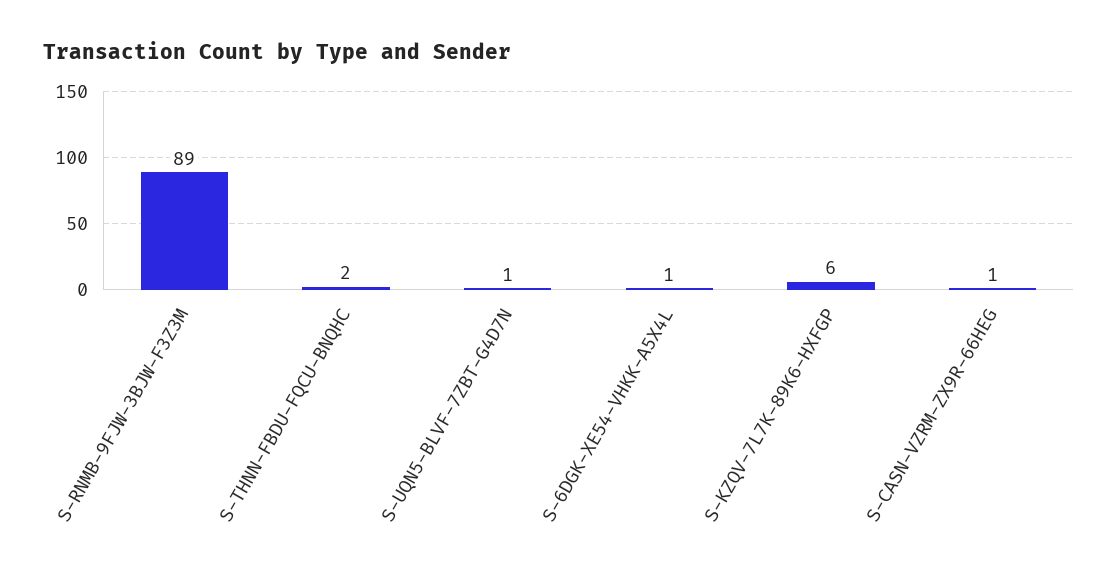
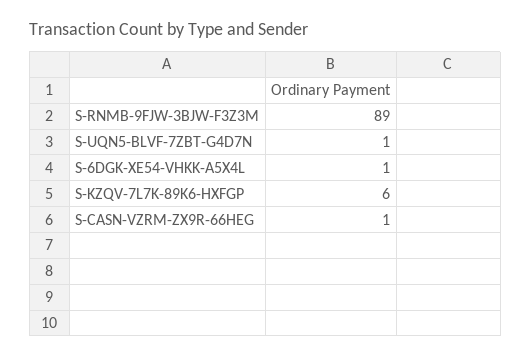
  {
    "S-RNMB-9FJW-3BJW-F3Z3M": 89,
-   "S-THNN-FBDU-FQCU-BNQHC": 2,
    "S-UQN5-BLVF-7ZBT-G4D7N": 1,
    "S-6DGK-XE54-VHKK-A5X4L": 1,
    "S-KZQV-7L7K-89K6-HXFGP": 6,
    "S-CASN-VZRM-ZX9R-66HEG": 1
  }

